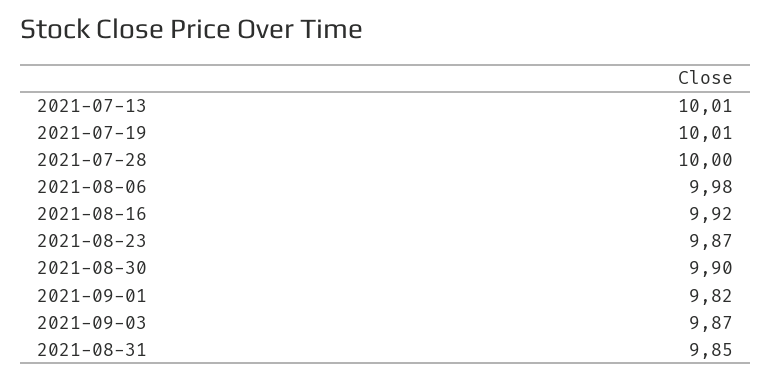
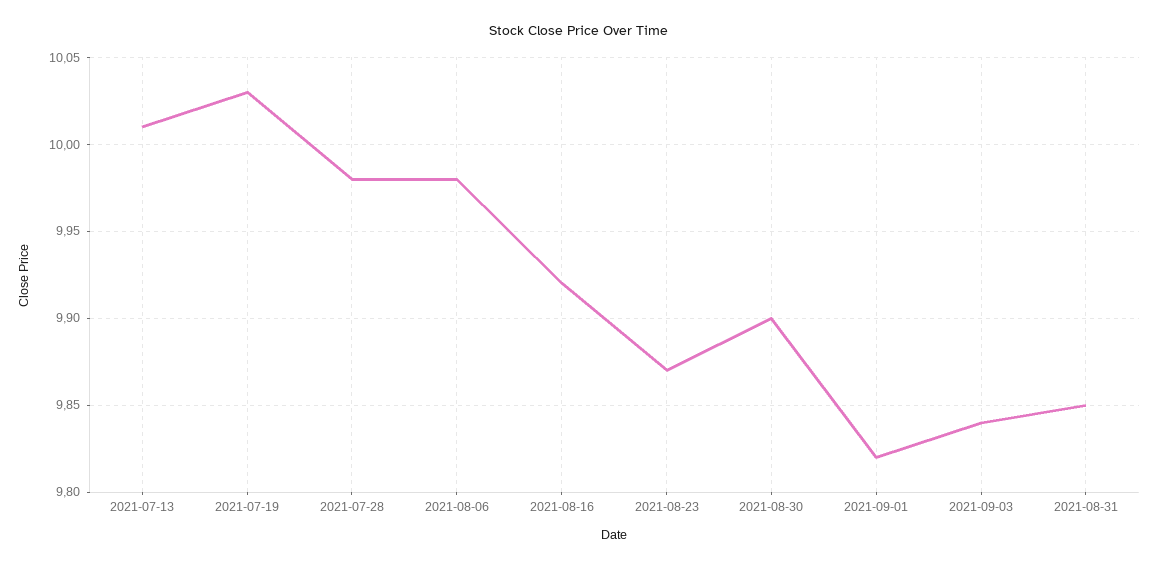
  {
    "2021-07-13": 10.01,
-   "2021-07-19": 10.01,
+   "2021-07-19": 10.03,
-   "2021-07-28": 10,
+   "2021-07-28": 9.98,
    "2021-08-06": 9.98,
    "2021-08-16": 9.92,
    "2021-08-23": 9.87,
    "2021-08-30": 9.9,
    "2021-09-01": 9.82,
-   "2021-09-03": 9.87,
+   "2021-09-03": 9.84,
    "2021-08-31": 9.85
  }

